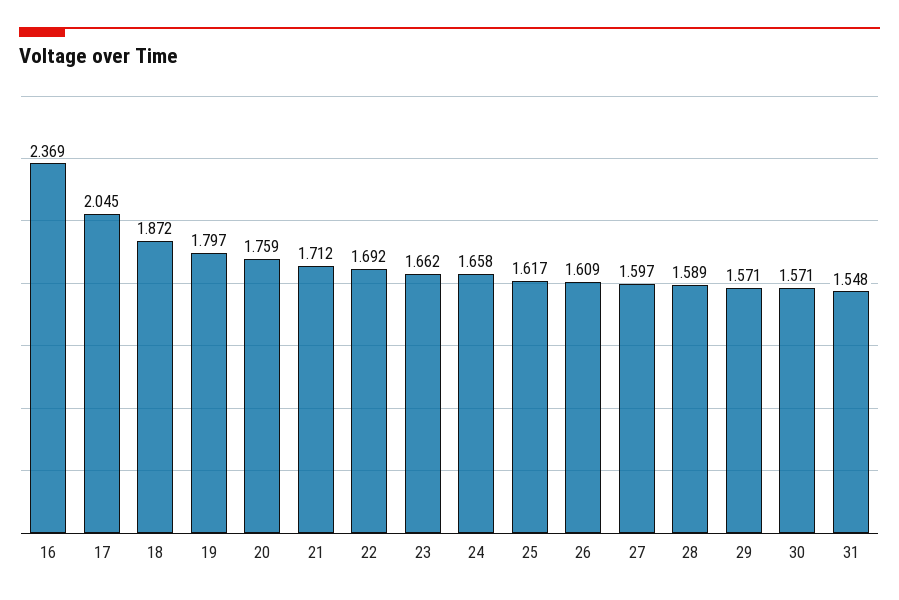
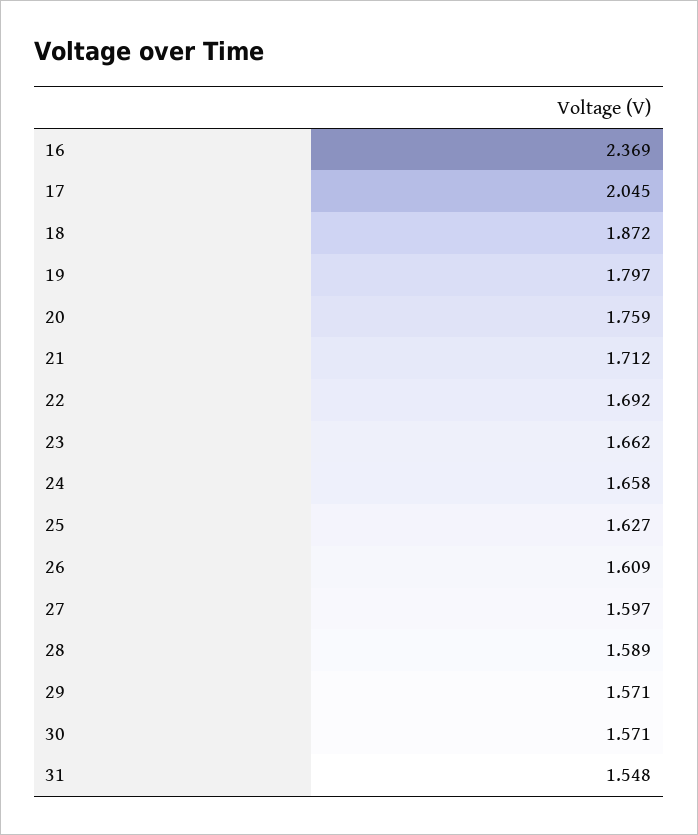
  {
    "16": 2.369,
    "17": 2.045,
    "18": 1.872,
    "19": 1.797,
    "20": 1.759,
    "21": 1.712,
    "22": 1.692,
    "23": 1.662,
    "24": 1.658,
-   "25": 1.617,
+   "25": 1.627,
    "26": 1.609,
    "27": 1.597,
    "28": 1.589,
    "29": 1.571,
    "30": 1.571,
    "31": 1.548
  }

